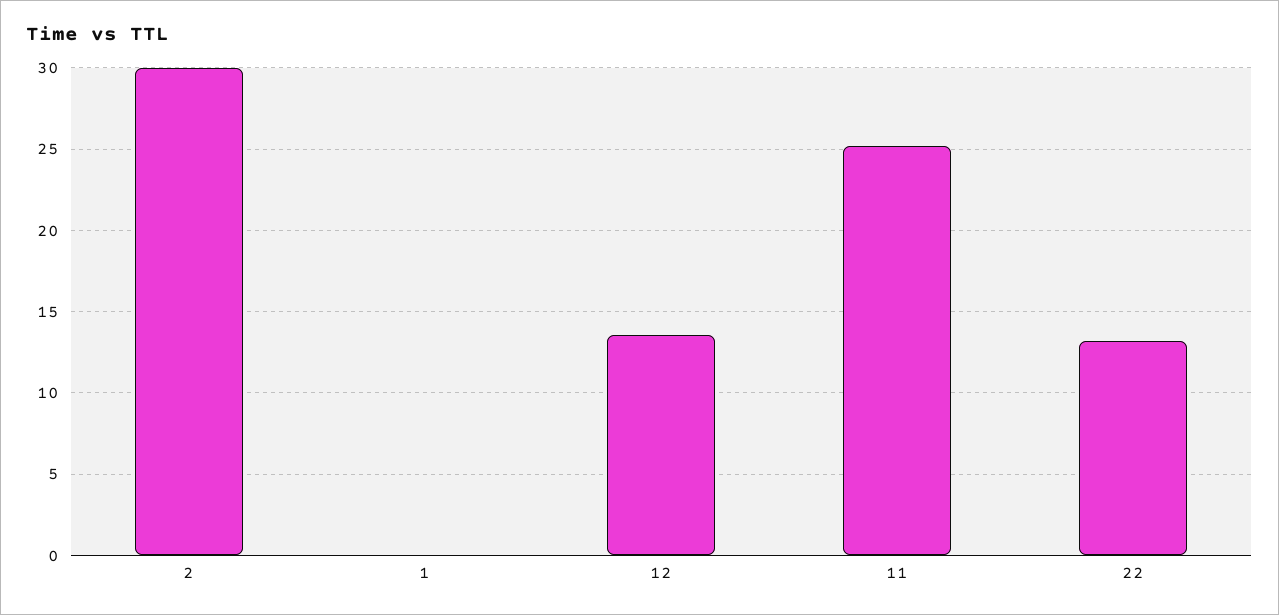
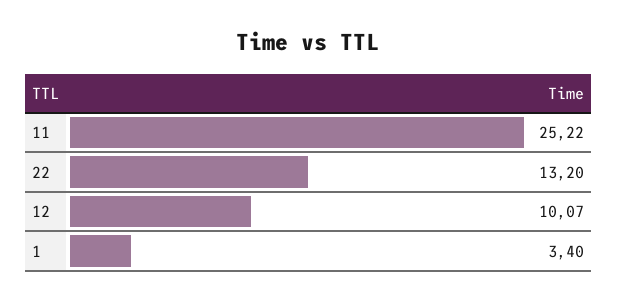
  {
-   "2": 30,
-   "1": 0,
+   "1": 3.4,
-   "12": 13.5,
+   "12": 10.07,
    "11": 25.22,
    "22": 13.2
  }

